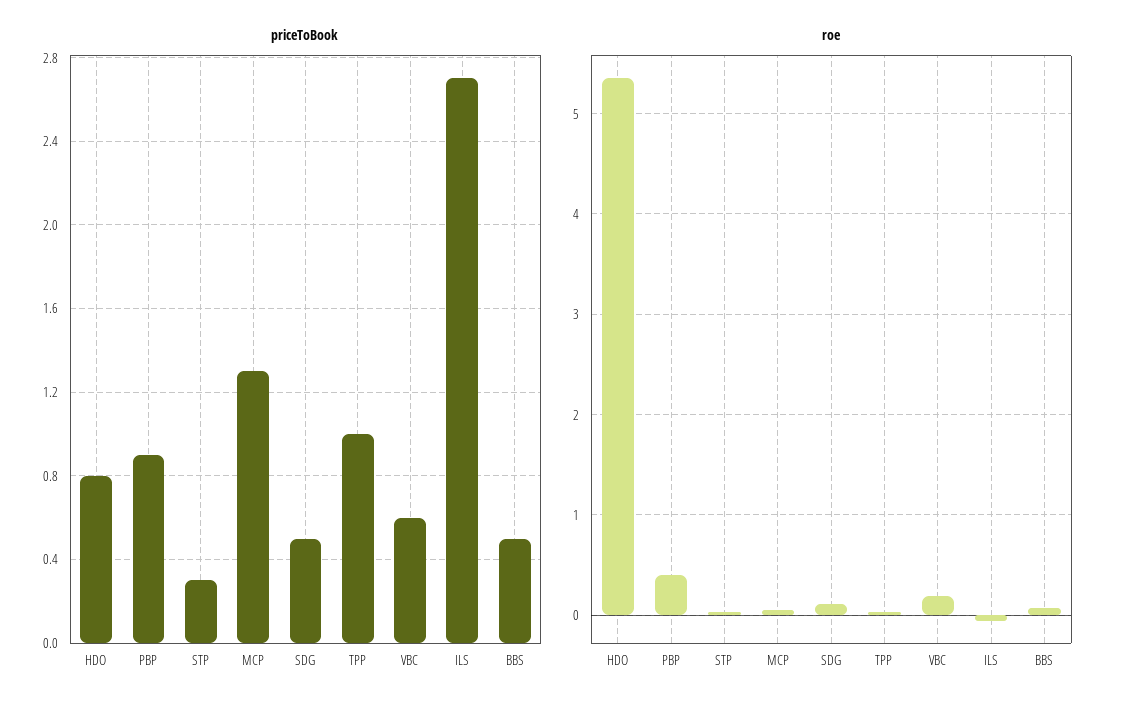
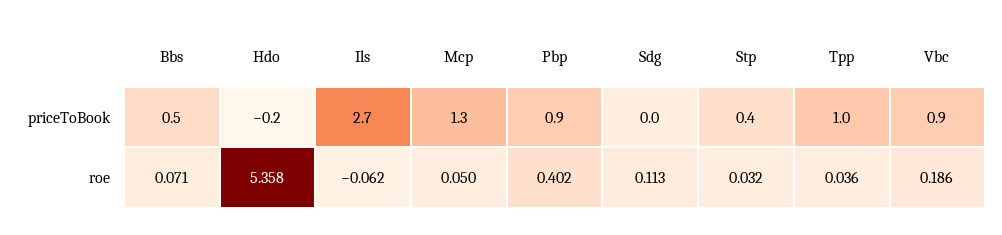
  {
    "priceToBook": {
-     "HDO": 0.8,
+     "HDO": -0.2,
      "PBP": 0.9,
-     "STP": 0.3,
+     "STP": 0.4,
      "MCP": 1.3,
-     "SDG": 0.5,
+     "SDG": 0,
      "TPP": 1,
-     "VBC": 0.6,
+     "VBC": 0.9,
      "ILS": 2.7,
      "BBS": 0.5
    },
    "roe": {
      "HDO": 5.358,
      "PBP": 0.402,
      "STP": 0.032,
      "MCP": 0.05,
      "SDG": 0.113,
      "TPP": 0.036,
      "VBC": 0.186,
      "ILS": -0.062,
      "BBS": 0.071
    }
  }

